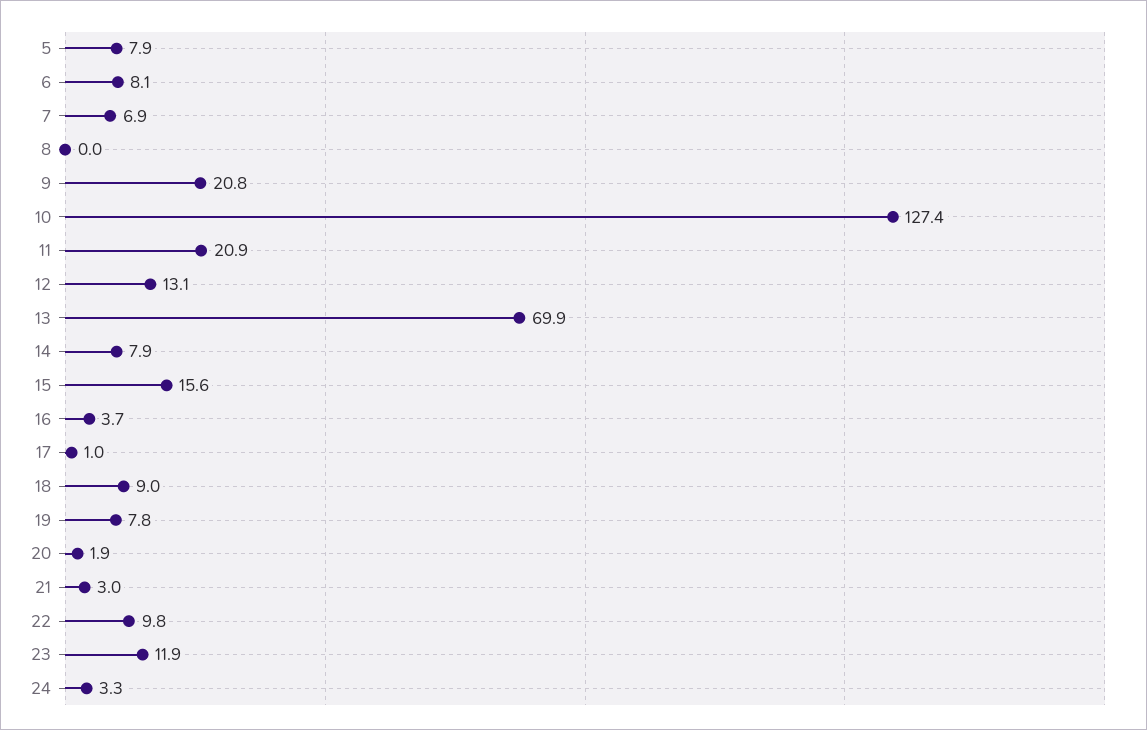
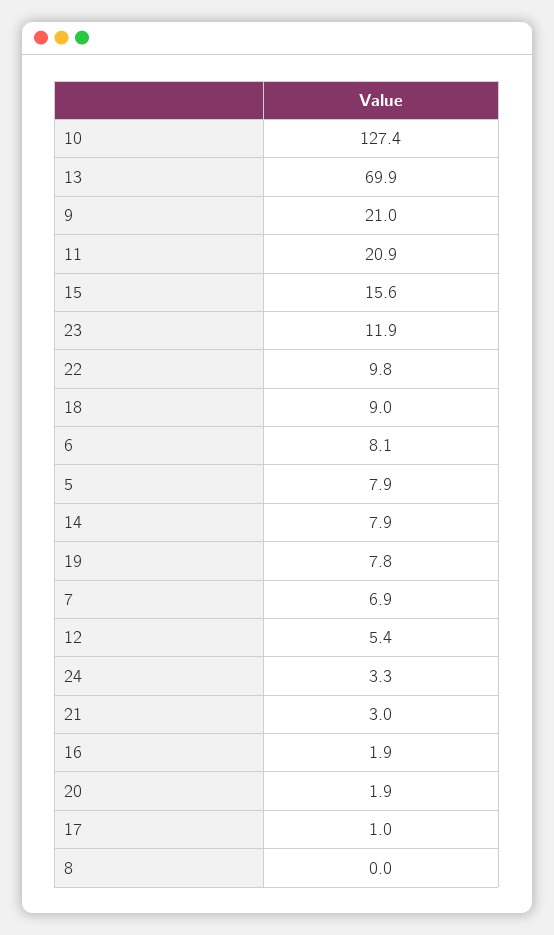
  {
    "5": 7.9,
    "6": 8.1,
    "7": 6.9,
    "8": 0,
-   "9": 20.8,
+   "9": 21,
    "10": 127.4,
    "11": 20.9,
-   "12": 13.1,
+   "12": 5.4,
    "13": 69.9,
    "14": 7.9,
    "15": 15.6,
-   "16": 3.7,
+   "16": 1.9,
    "17": 1,
    "18": 9,
    "19": 7.8,
    "20": 1.9,
    "21": 3,
    "22": 9.8,
    "23": 11.9,
    "24": 3.3
  }

